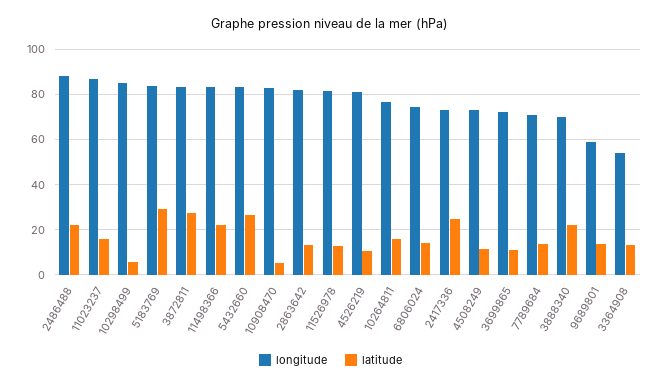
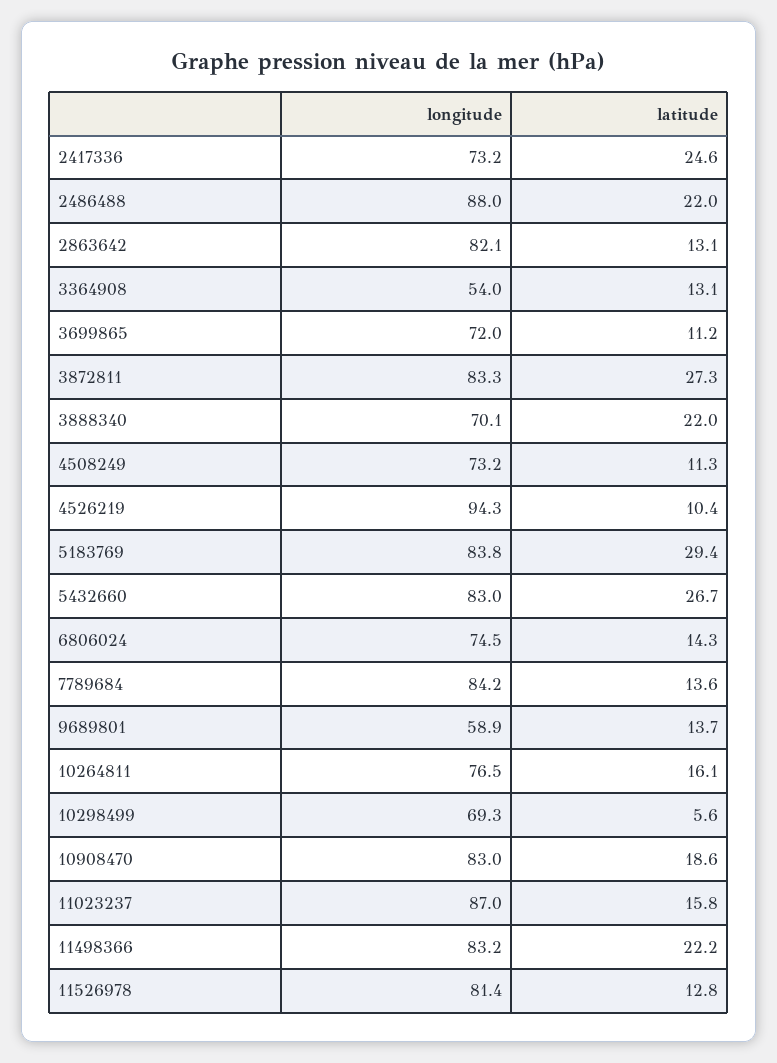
  {
    "longitude": {
      "2486488": 88,
      "11023237": 87,
-     "10298499": 85,
+     "10298499": 69.3,
      "5183769": 83.8,
      "3872811": 83.3,
      "11498366": 83.2,
      "5432660": 83,
      "10908470": 83,
      "2863642": 82.1,
      "11526978": 81.4,
-     "4526219": 80,
+     "4526219": 94.3,
      "10264811": 76.5,
      "6806024": 74.5,
      "2417336": 73.2,
      "4508249": 73.2,
      "3699865": 72,
-     "7789684": 70,
+     "7789684": 84.2,
      "3888340": 70.1,
      "9689801": 58.9,
      "3364908": 54
    },
    "latitude": {
      "2486488": 22,
      "11023237": 15.8,
      "10298499": 5.6,
      "5183769": 29.4,
      "3872811": 27.3,
      "11498366": 22.2,
      "5432660": 26.7,
-     "10908470": 5,
+     "10908470": 18.6,
      "2863642": 13.1,
      "11526978": 12.8,
      "4526219": 10.4,
      "10264811": 16.1,
      "6806024": 14.3,
      "2417336": 24.6,
      "4508249": 11.3,
      "3699865": 11.2,
      "7789684": 13.6,
      "3888340": 22,
      "9689801": 13.7,
      "3364908": 13.1
    }
  }

